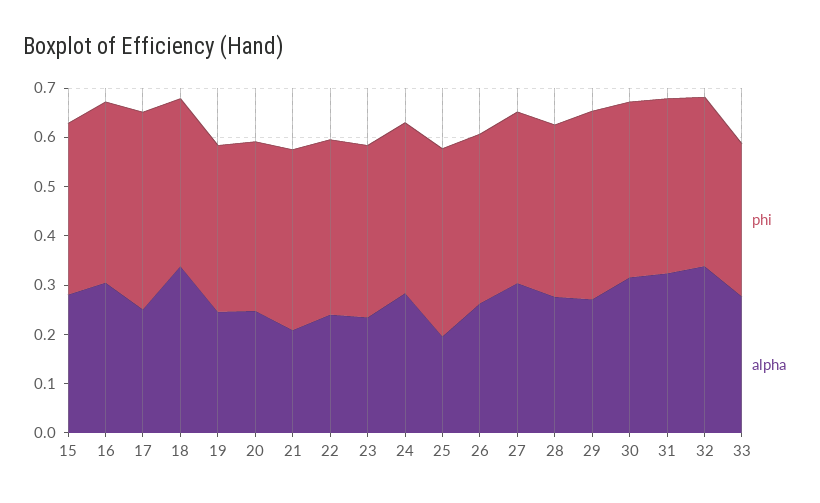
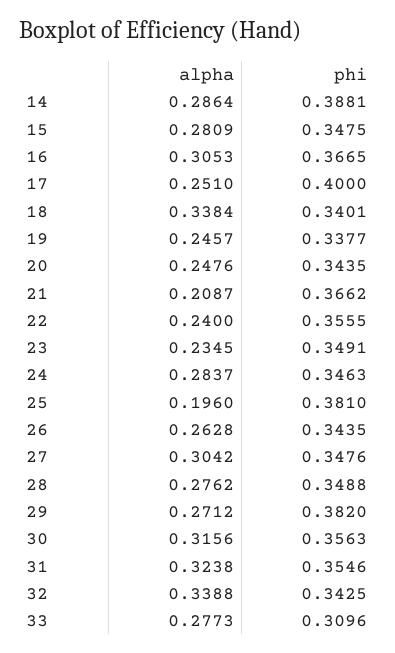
  {
    "phi": {
      "15": 0.3475,
      "16": 0.3665,
      "17": 0.4,
      "18": 0.3401,
      "19": 0.3377,
      "20": 0.3435,
      "21": 0.3662,
      "22": 0.3555,
      "23": 0.3491,
      "24": 0.3463,
      "25": 0.381,
      "26": 0.3435,
      "27": 0.3476,
      "28": 0.3488,
      "29": 0.382,
      "30": 0.3563,
      "31": 0.3546,
      "32": 0.3425,
-     "33": 0.3096
+     "33": 0.3096,
+     "14": 0.3881
    },
    "alpha": {
      "15": 0.2809,
      "16": 0.3053,
      "17": 0.251,
      "18": 0.3384,
      "19": 0.2457,
      "20": 0.2476,
      "21": 0.2087,
      "22": 0.24,
      "23": 0.2345,
      "24": 0.2837,
      "25": 0.196,
      "26": 0.2628,
      "27": 0.3042,
      "28": 0.2762,
      "29": 0.2712,
      "30": 0.3156,
      "31": 0.3238,
      "32": 0.3388,
-     "33": 0.2773
+     "33": 0.2773,
+     "14": 0.2864
    }
  }

